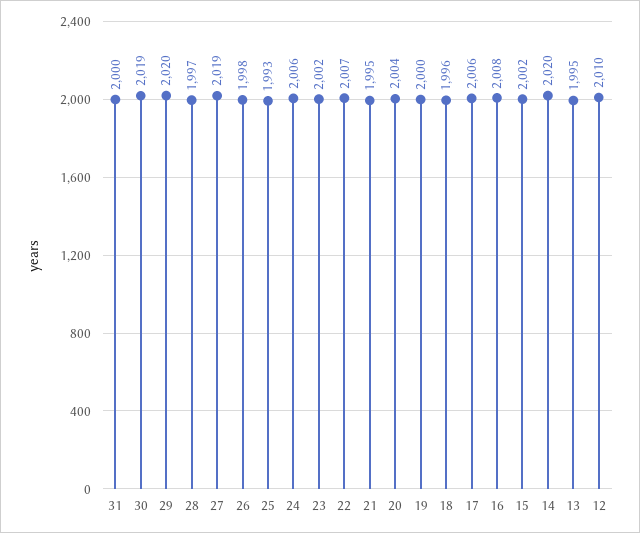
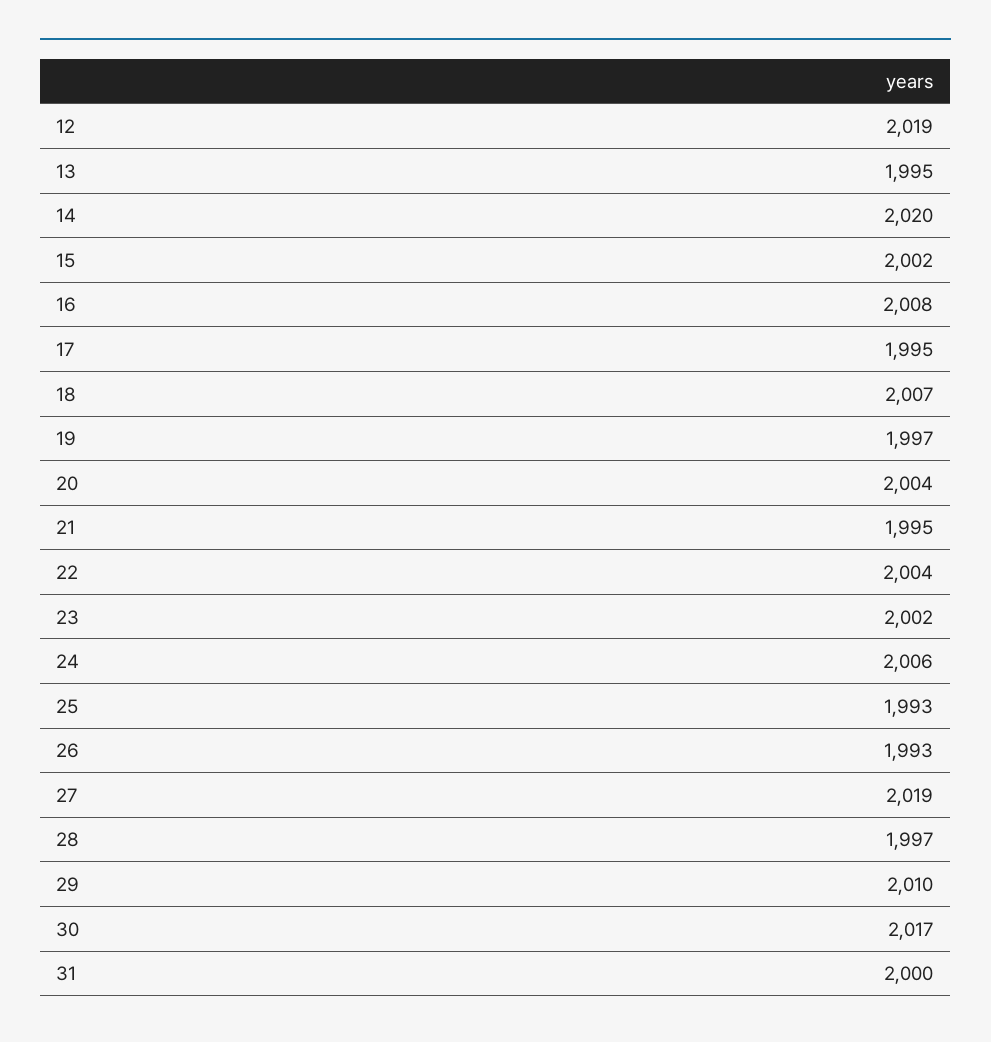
  {
    "31": 2000,
-   "30": 2019,
+   "30": 2017,
-   "29": 2020,
+   "29": 2010,
    "28": 1997,
    "27": 2019,
-   "26": 1998,
+   "26": 1993,
    "25": 1993,
    "24": 2006,
    "23": 2002,
-   "22": 2007,
+   "22": 2004,
    "21": 1995,
    "20": 2004,
-   "19": 2000,
+   "19": 1997,
-   "18": 1996,
+   "18": 2007,
-   "17": 2006,
+   "17": 1995,
    "16": 2008,
    "15": 2002,
    "14": 2020,
    "13": 1995,
-   "12": 2010
+   "12": 2019
  }

